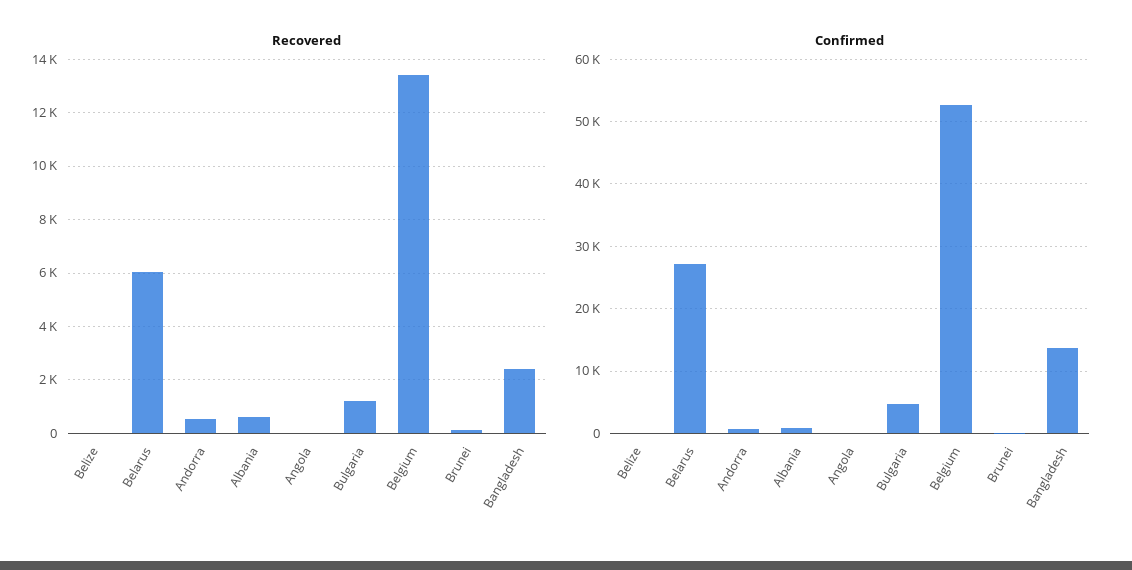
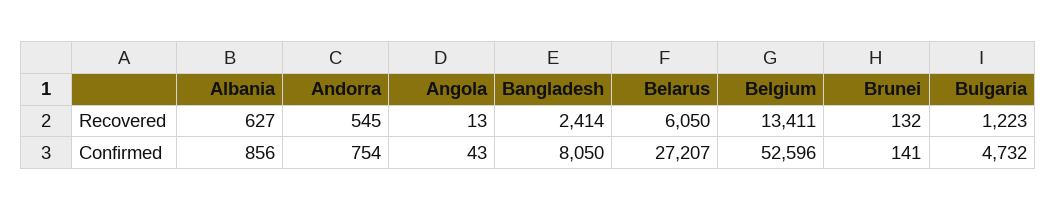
  {
    "Recovered": {
-     "Belize": 0,
      "Belarus": 6050,
      "Andorra": 545,
      "Albania": 627,
      "Angola": 13,
      "Bulgaria": 1223,
      "Belgium": 13411,
      "Brunei": 132,
      "Bangladesh": 2414
    },
    "Confirmed": {
-     "Belize": 0,
      "Belarus": 27207,
      "Andorra": 754,
      "Albania": 856,
      "Angola": 43,
      "Bulgaria": 4732,
      "Belgium": 52596,
      "Brunei": 141,
-     "Bangladesh": 14000
+     "Bangladesh": 8050
    }
  }

